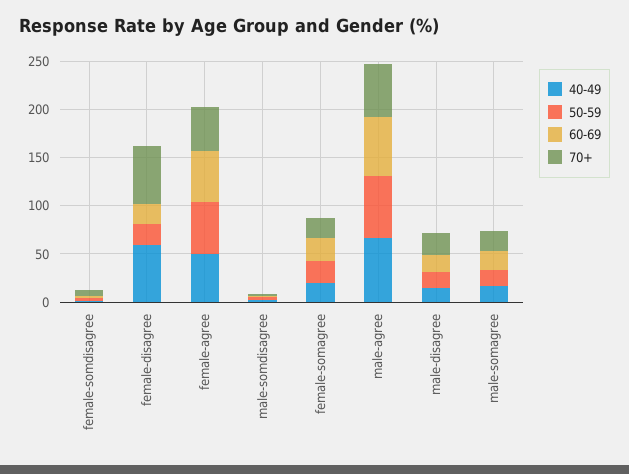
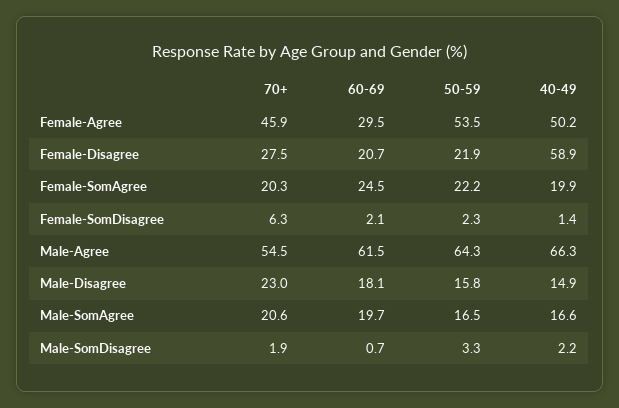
  {
    "40-49": {
      "female-somdisagree": 1.4,
      "female-disagree": 58.9,
      "female-agree": 50.2,
      "male-somdisagree": 2.2,
      "female-somagree": 19.9,
      "male-agree": 66.3,
      "male-disagree": 14.9,
      "male-somagree": 16.6
    },
    "50-59": {
      "female-somdisagree": 2.3,
      "female-disagree": 21.9,
      "female-agree": 53.5,
      "male-somdisagree": 3.3,
      "female-somagree": 22.2,
      "male-agree": 64.3,
      "male-disagree": 15.8,
      "male-somagree": 16.5
    },
    "60-69": {
      "female-somdisagree": 2.1,
      "female-disagree": 20.7,
-     "female-agree": 50,
+     "female-agree": 29.5,
      "male-somdisagree": 0.7,
      "female-somagree": 24.5,
      "male-agree": 61.5,
      "male-disagree": 18.1,
      "male-somagree": 19.7
    },
    "70+": {
      "female-somdisagree": 6.3,
-     "female-disagree": 60,
+     "female-disagree": 27.5,
      "female-agree": 45.9,
      "male-somdisagree": 1.9,
      "female-somagree": 20.3,
      "male-agree": 54.5,
      "male-disagree": 23,
      "male-somagree": 20.6
    }
  }

